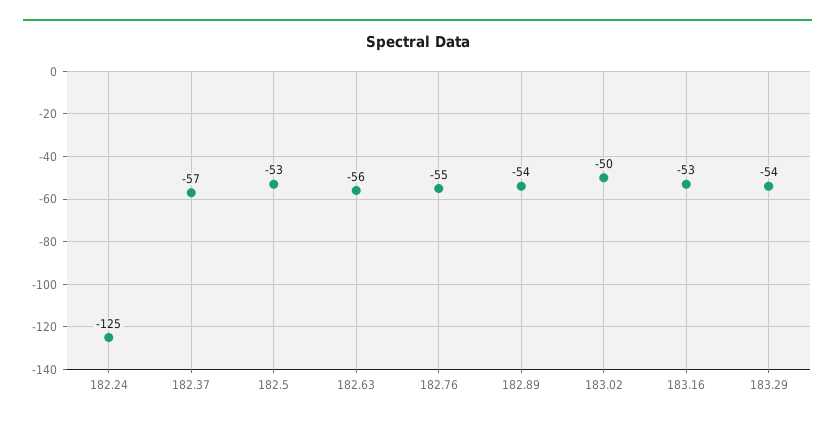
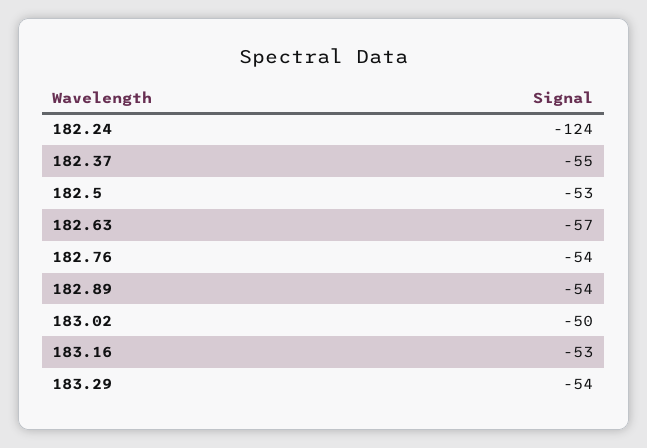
  {
-   "182.24": -125,
+   "182.24": -124,
-   "182.37": -57,
+   "182.37": -55,
    "182.5": -53,
-   "182.63": -56,
+   "182.63": -57,
-   "182.76": -55,
+   "182.76": -54,
    "182.89": -54,
    "183.02": -50,
    "183.16": -53,
    "183.29": -54
  }

